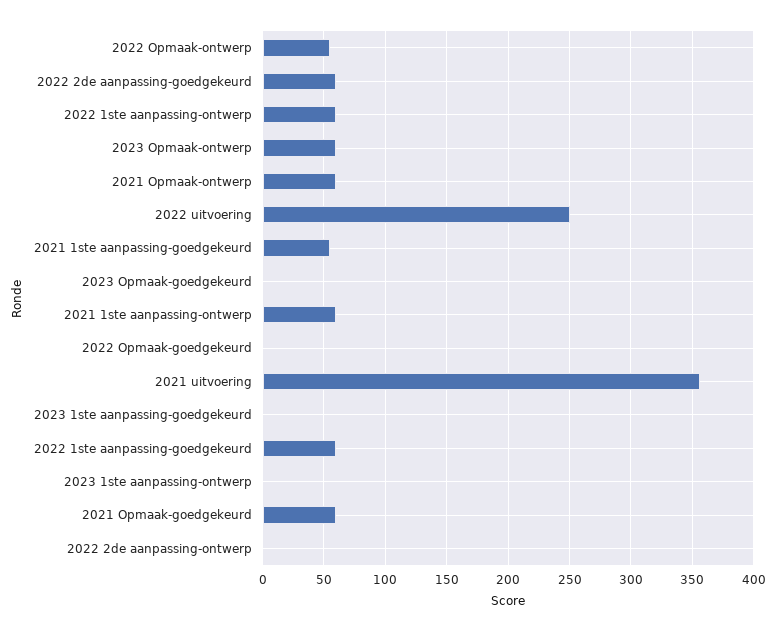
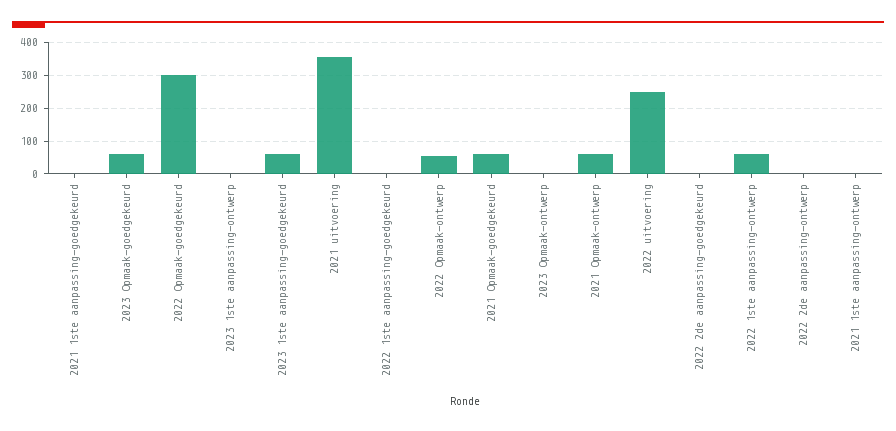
  {
    "2022 Opmaak-ontwerp": 55,
-   "2022 2de aanpassing-goedgekeurd": 60,
+   "2022 2de aanpassing-goedgekeurd": 0,
    "2022 1ste aanpassing-ontwerp": 60,
-   "2023 Opmaak-ontwerp": 60,
+   "2023 Opmaak-ontwerp": 0,
    "2021 Opmaak-ontwerp": 60,
    "2022 uitvoering": 250,
-   "2021 1ste aanpassing-goedgekeurd": 55,
+   "2021 1ste aanpassing-goedgekeurd": 0,
-   "2023 Opmaak-goedgekeurd": 0,
+   "2023 Opmaak-goedgekeurd": 60,
-   "2021 1ste aanpassing-ontwerp": 60,
+   "2021 1ste aanpassing-ontwerp": 0,
-   "2022 Opmaak-goedgekeurd": 0,
+   "2022 Opmaak-goedgekeurd": 300,
    "2021 uitvoering": 355,
-   "2023 1ste aanpassing-goedgekeurd": 0,
+   "2023 1ste aanpassing-goedgekeurd": 60,
-   "2022 1ste aanpassing-goedgekeurd": 60,
+   "2022 1ste aanpassing-goedgekeurd": 0,
    "2023 1ste aanpassing-ontwerp": 0,
    "2021 Opmaak-goedgekeurd": 60,
    "2022 2de aanpassing-ontwerp": 0
  }

